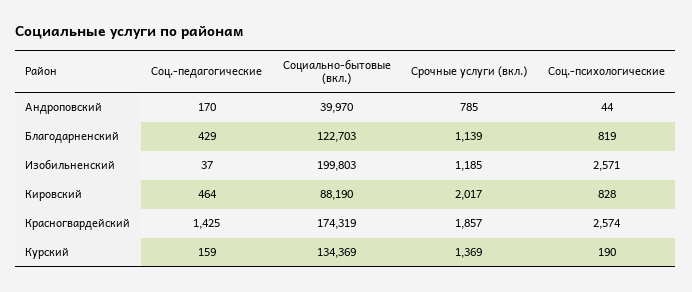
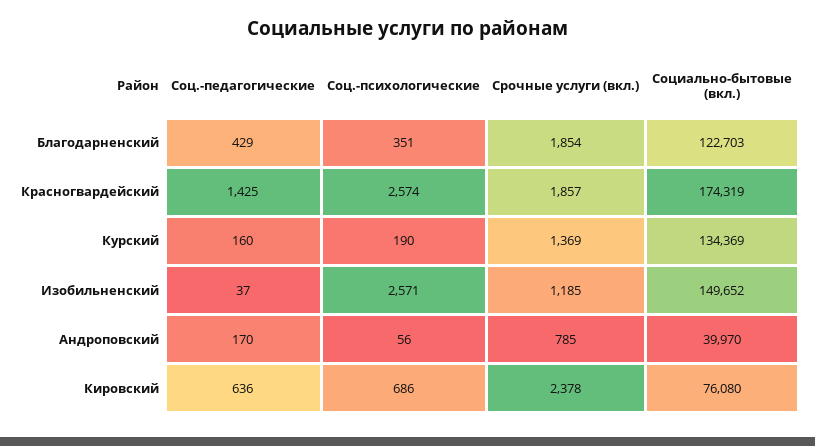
  {
    "Соц.-педагогические": {
      "Андроповский": 170,
      "Благодарненский": 429,
      "Изобильненский": 37,
-     "Кировский": 464,
+     "Кировский": 636,
      "Красногвардейский": 1425,
-     "Курский": 159
+     "Курский": 160
    },
    "Социально-бытовые (вкл.)": {
      "Андроповский": 39970,
      "Благодарненский": 122703,
-     "Изобильненский": 199803,
+     "Изобильненский": 149652,
-     "Кировский": 88190,
+     "Кировский": 76080,
      "Красногвардейский": 174319,
      "Курский": 134369
    },
    "Срочные услуги (вкл.)": {
      "Андроповский": 785,
-     "Благодарненский": 1139,
+     "Благодарненский": 1854,
      "Изобильненский": 1185,
-     "Кировский": 2017,
+     "Кировский": 2378,
      "Красногвардейский": 1857,
      "Курский": 1369
    },
    "Соц.-психологические": {
-     "Андроповский": 44,
+     "Андроповский": 56,
-     "Благодарненский": 819,
+     "Благодарненский": 351,
      "Изобильненский": 2571,
-     "Кировский": 828,
+     "Кировский": 686,
      "Красногвардейский": 2574,
      "Курский": 190
    }
  }

